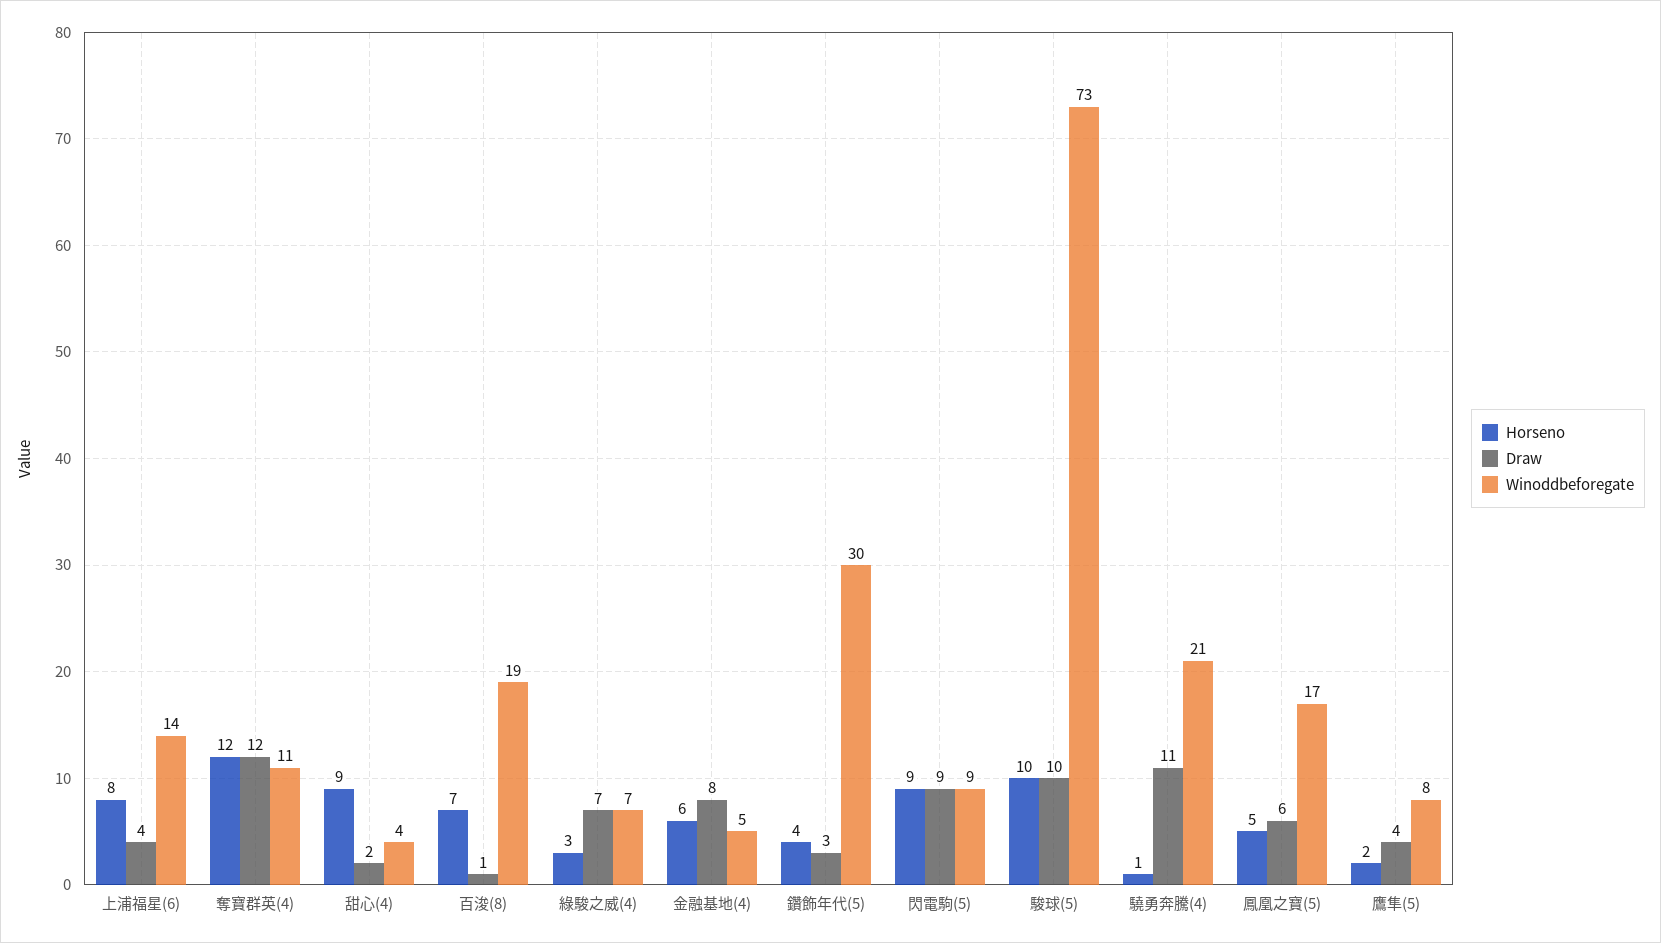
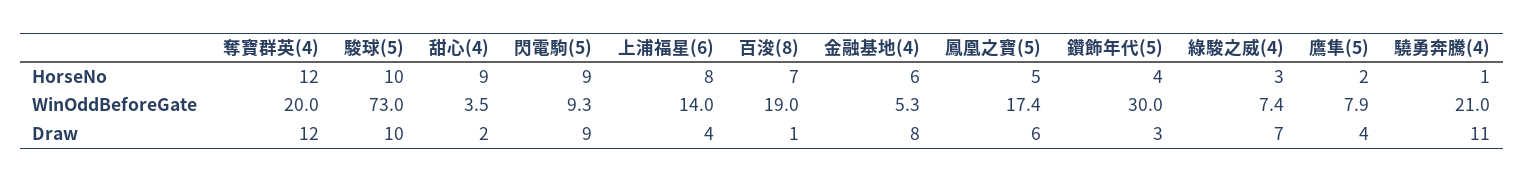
  {
    "Horseno": {
      "上浦福星(6)": 8,
      "奪寶群英(4)": 12,
      "甜心(4)": 9,
      "百浚(8)": 7,
      "綠駿之威(4)": 3,
      "金融基地(4)": 6,
      "鑽飾年代(5)": 4,
      "閃電駒(5)": 9,
      "駿球(5)": 10,
      "驍勇奔騰(4)": 1,
      "鳳凰之寶(5)": 5,
      "鷹隼(5)": 2
    },
    "Draw": {
      "上浦福星(6)": 4,
      "奪寶群英(4)": 12,
      "甜心(4)": 2,
      "百浚(8)": 1,
      "綠駿之威(4)": 7,
      "金融基地(4)": 8,
      "鑽飾年代(5)": 3,
      "閃電駒(5)": 9,
      "駿球(5)": 10,
      "驍勇奔騰(4)": 11,
      "鳳凰之寶(5)": 6,
      "鷹隼(5)": 4
    },
    "Winoddbeforegate": {
      "上浦福星(6)": 14,
-     "奪寶群英(4)": 11,
+     "奪寶群英(4)": 20,
      "甜心(4)": 3.5,
      "百浚(8)": 19,
      "綠駿之威(4)": 7.4,
      "金融基地(4)": 5.3,
      "鑽飾年代(5)": 30,
      "閃電駒(5)": 9.3,
      "駿球(5)": 73,
      "驍勇奔騰(4)": 21,
      "鳳凰之寶(5)": 17.4,
      "鷹隼(5)": 7.9
    }
  }

